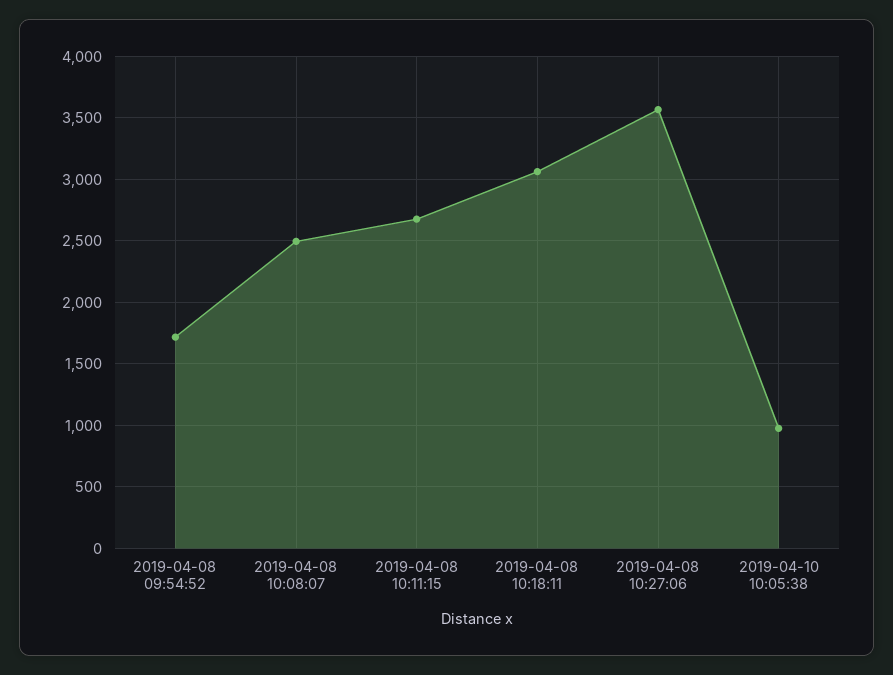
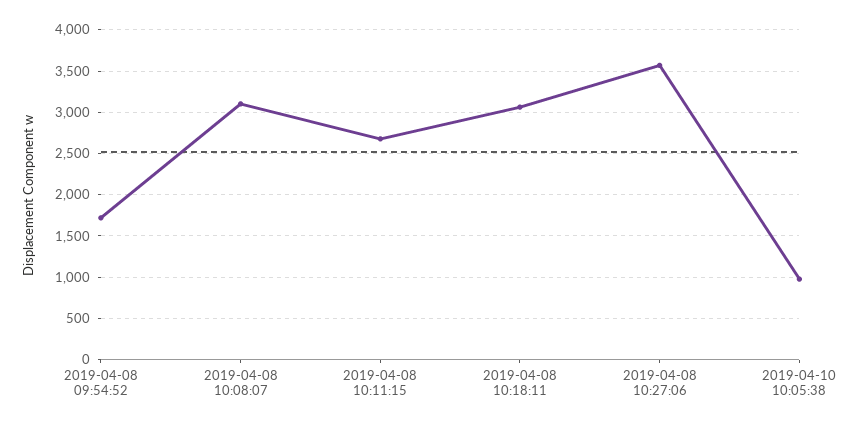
  {
    "2019-04-08 09:54:52": 1700,
-   "2019-04-08 10:08:07": 2500,
+   "2019-04-08 10:08:07": 3100,
    "2019-04-08 10:11:15": 2700,
    "2019-04-08 10:18:11": 3050,
    "2019-04-08 10:27:06": 3550,
    "2019-04-10 10:05:38": 1000
  }

